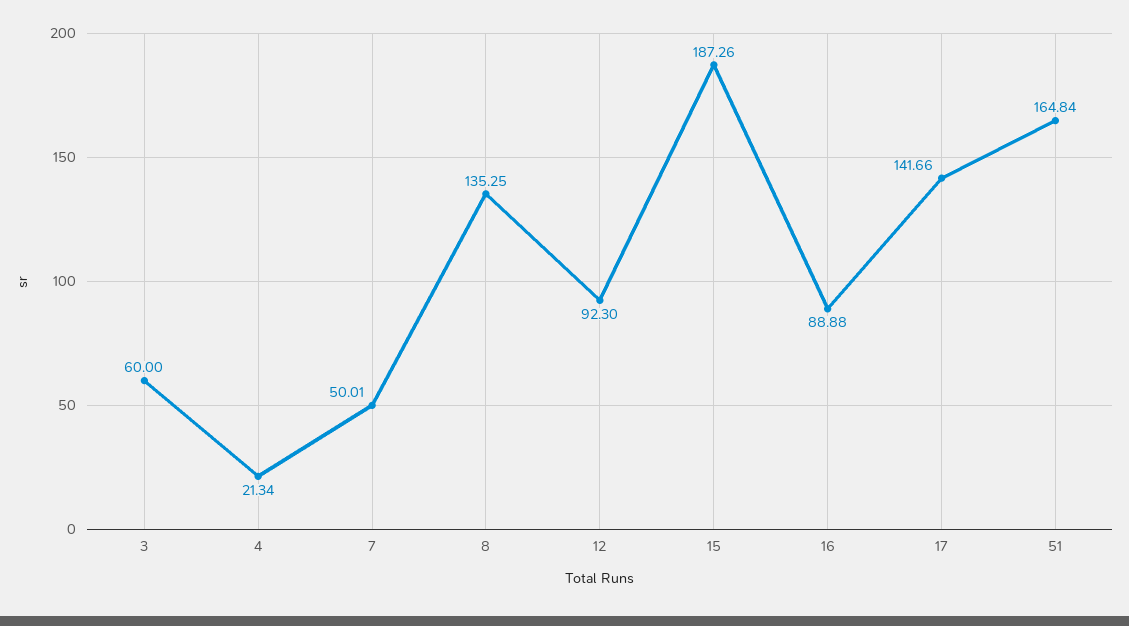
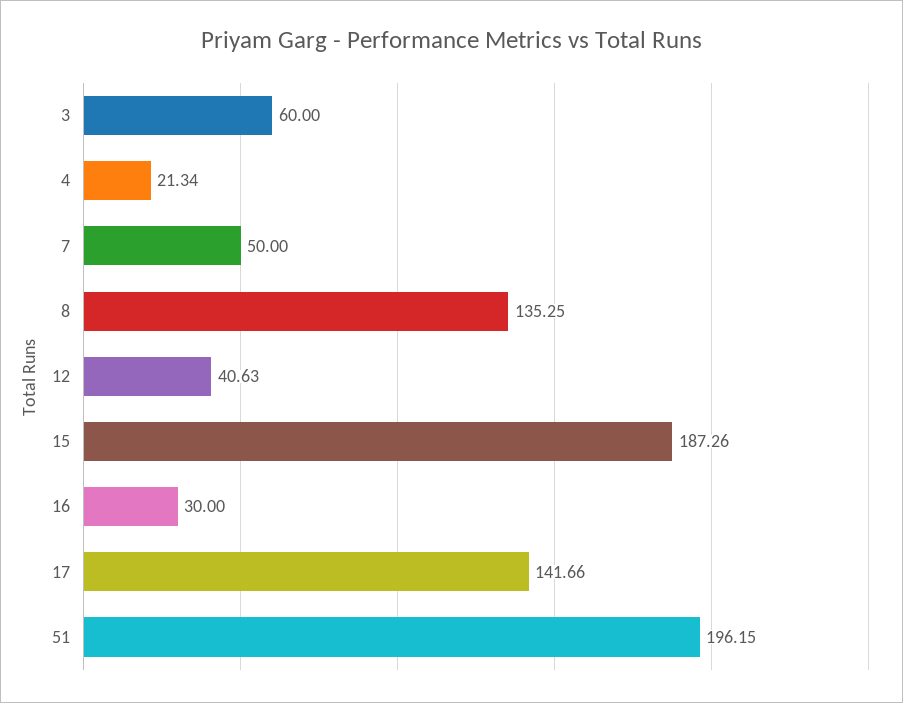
  {
    "3": 60,
    "4": 21.34,
-   "7": 50.01,
+   "7": 50,
    "8": 135.25,
-   "12": 92.3,
+   "12": 40.63,
    "15": 187.26,
-   "16": 88.88,
+   "16": 30,
    "17": 141.66,
-   "51": 164.84
+   "51": 196.15
  }

